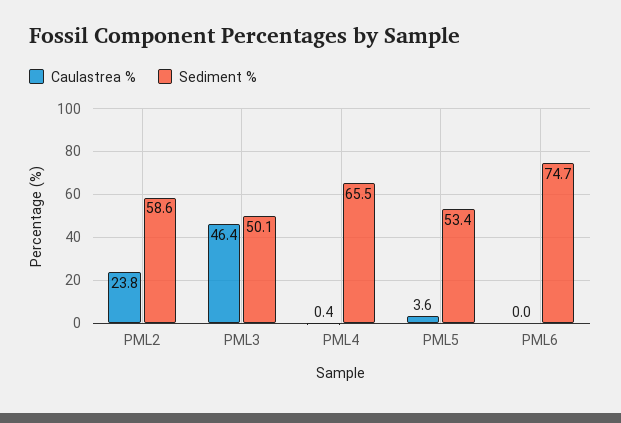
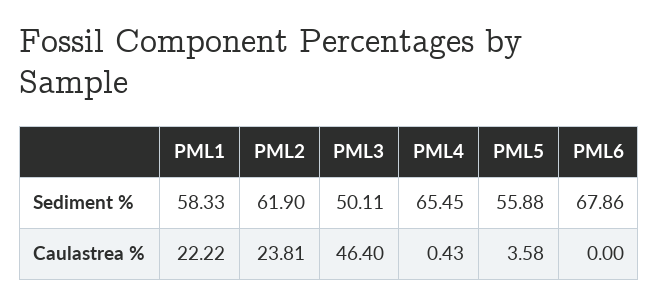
  {
    "Caulastrea %": {
      "PML2": 23.81,
      "PML3": 46.4,
      "PML4": 0.43,
      "PML5": 3.58,
-     "PML6": 0
+     "PML6": 0,
+     "PML1": 22.22
    },
    "Sediment %": {
-     "PML2": 58.6,
+     "PML2": 61.9,
      "PML3": 50.11,
      "PML4": 65.45,
-     "PML5": 53.4,
+     "PML5": 55.88,
-     "PML6": 74.7
+     "PML6": 67.86,
+     "PML1": 58.33
    }
  }

